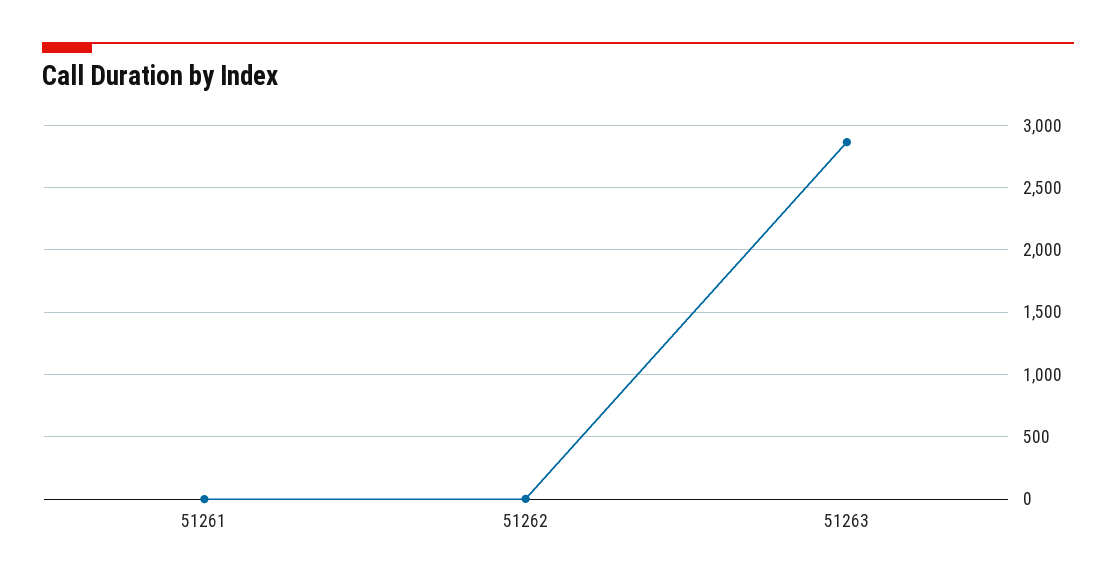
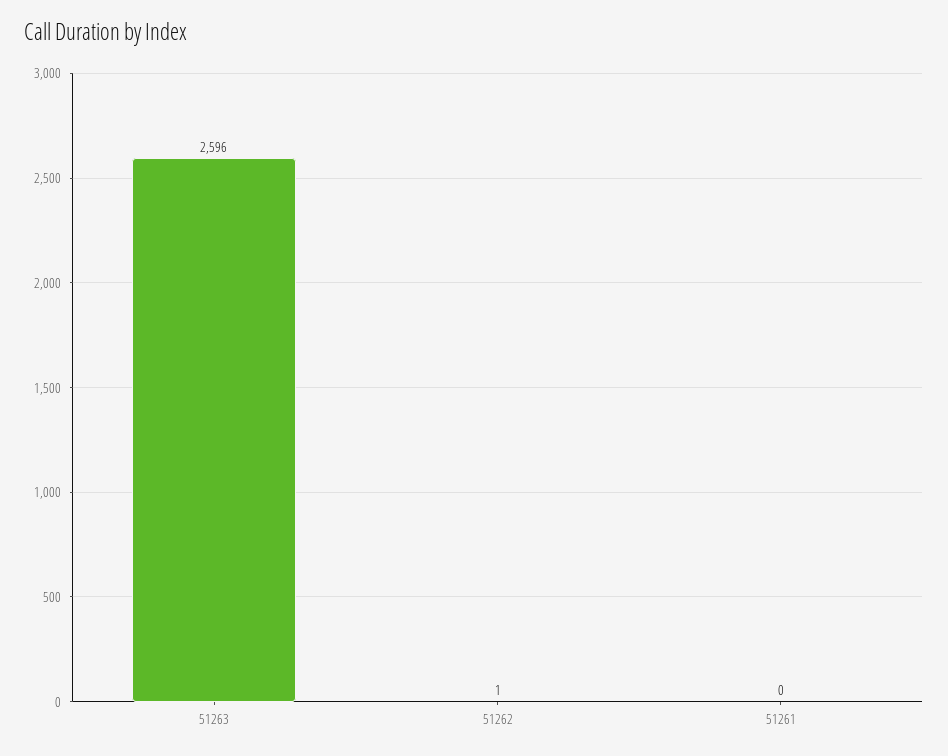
  {
    "51261": 0,
    "51262": 1,
-   "51263": 2850
+   "51263": 2596
  }

